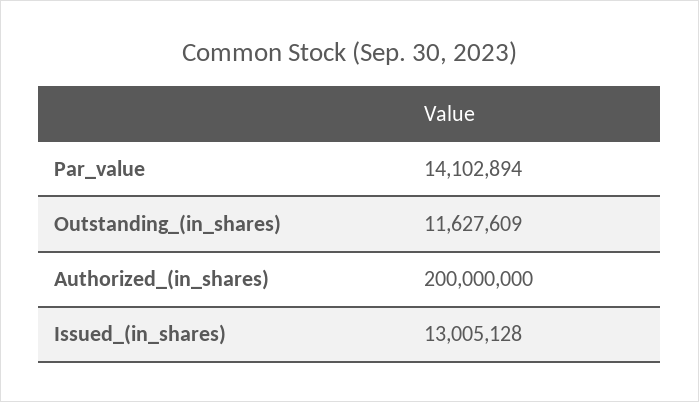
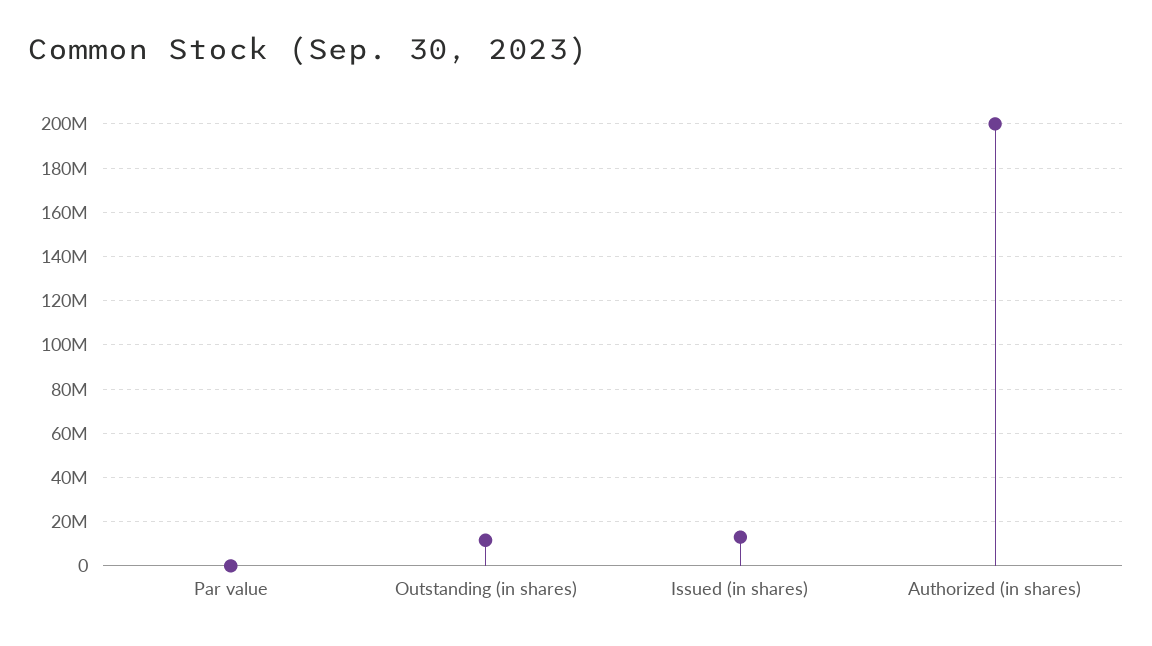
  {
-   "Par_value": 14102894,
+   "Par_value": 0,
    "Outstanding_(in_shares)": 11627609,
    "Authorized_(in_shares)": 200000000,
    "Issued_(in_shares)": 13005128
  }

